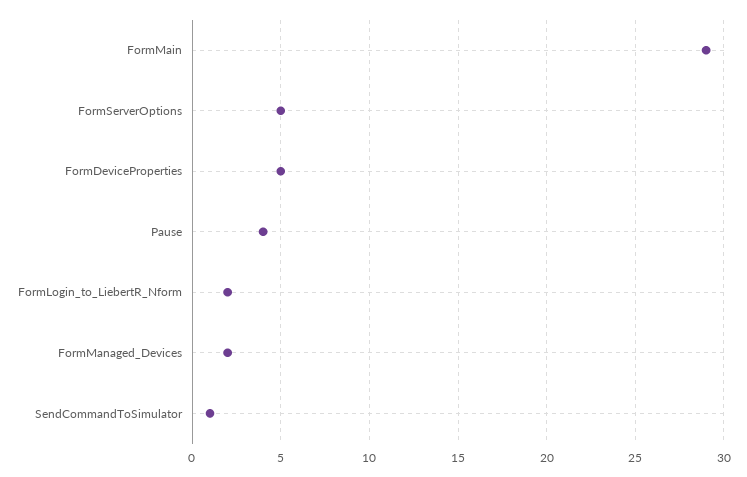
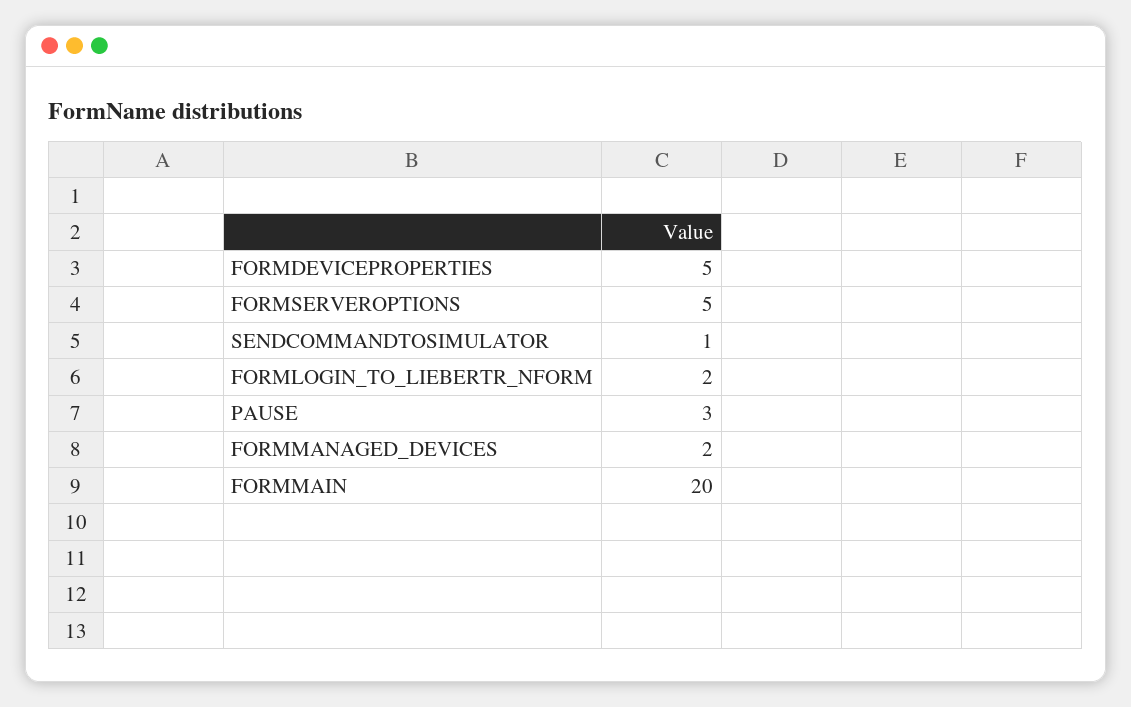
  {
-   "FormMain": 29,
+   "FormMain": 20,
    "FormServerOptions": 5,
    "FormDeviceProperties": 5,
-   "Pause": 4,
+   "Pause": 3,
    "FormLogin_to_LiebertR_Nform": 2,
    "FormManaged_Devices": 2,
    "SendCommandToSimulator": 1
  }

